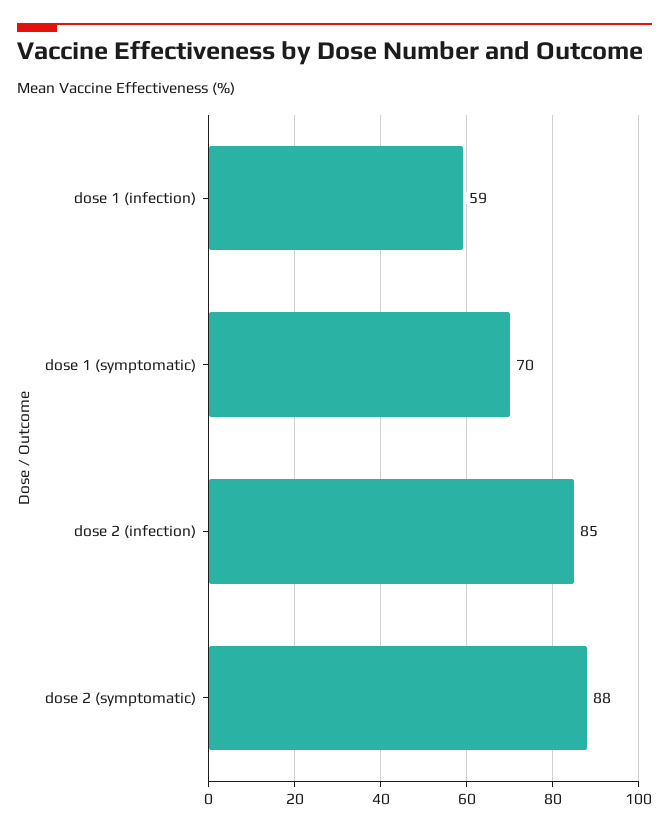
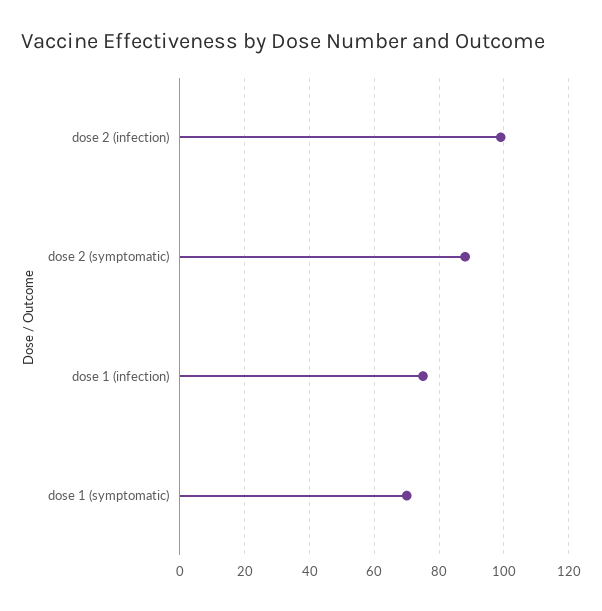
  {
-   "dose 1 (infection)": 59,
+   "dose 1 (infection)": 75,
    "dose 1 (symptomatic)": 70,
-   "dose 2 (infection)": 85,
+   "dose 2 (infection)": 100,
    "dose 2 (symptomatic)": 88
  }

